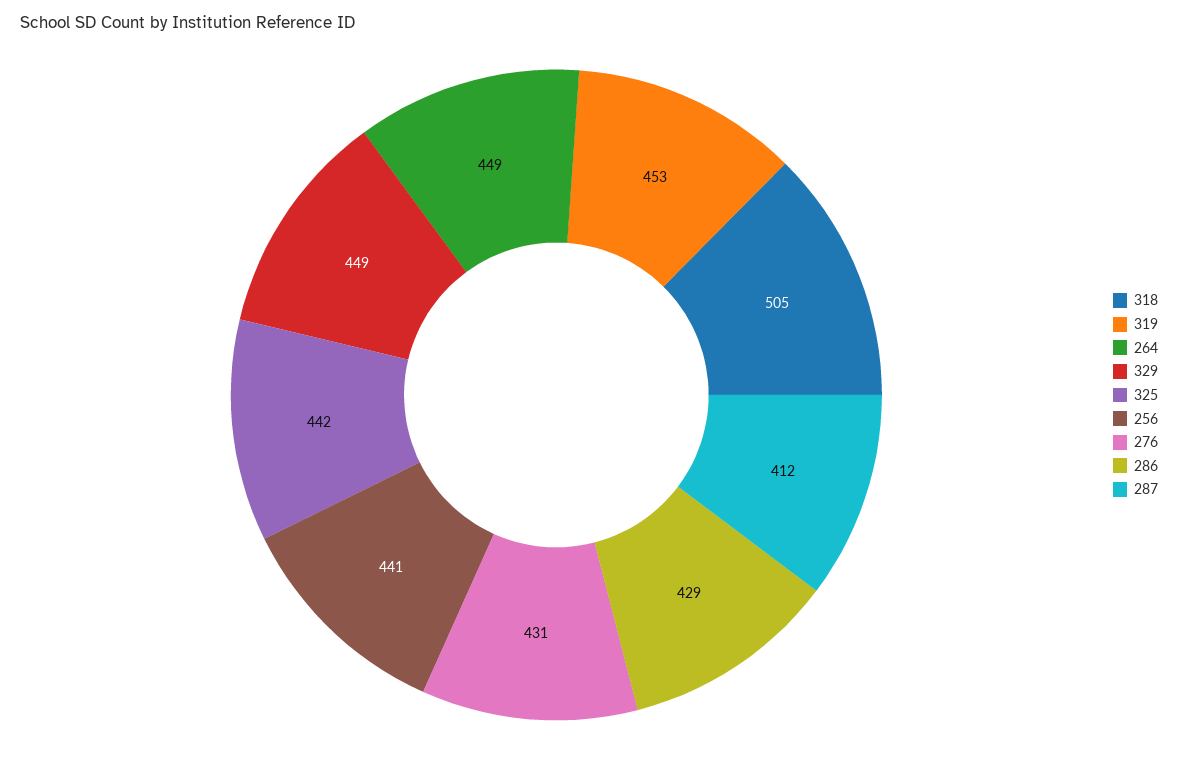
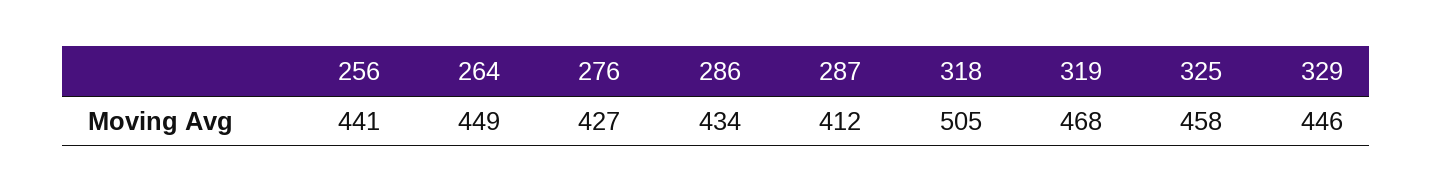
  {
    "318": 505,
-   "319": 453,
+   "319": 468,
    "264": 449,
-   "329": 449,
+   "329": 446,
-   "325": 442,
+   "325": 458,
    "256": 441,
-   "276": 431,
+   "276": 427,
-   "286": 429,
+   "286": 434,
    "287": 412
  }

